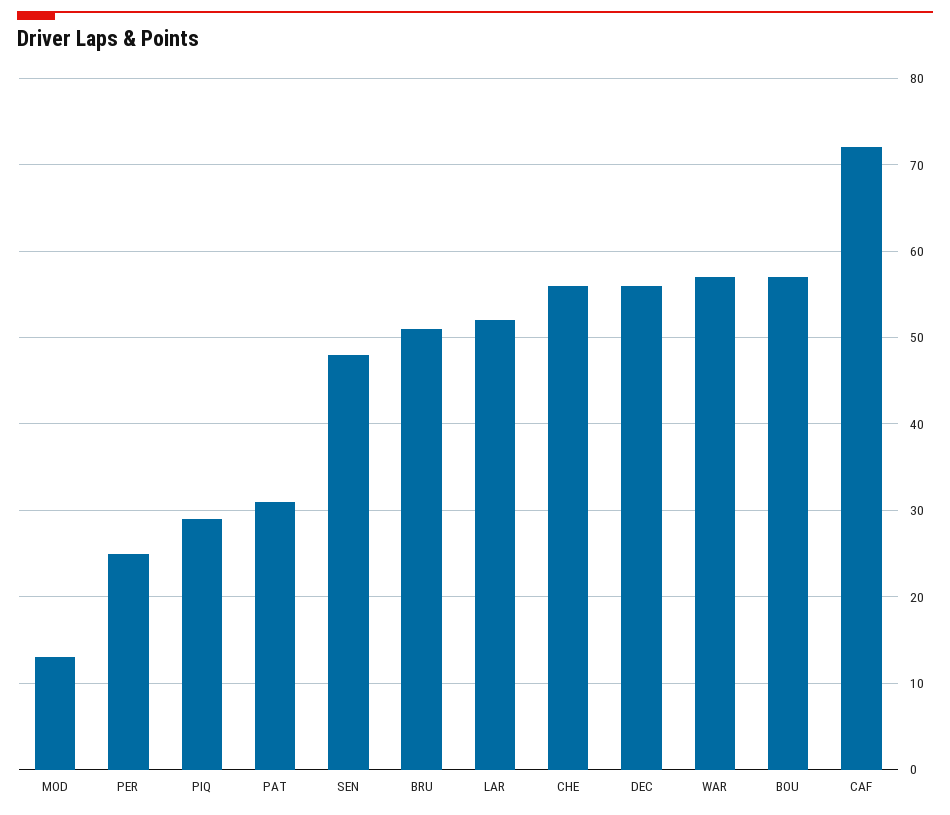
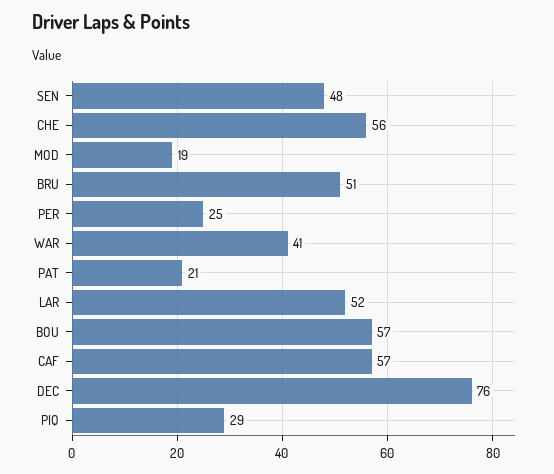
  {
-   "MOD": 13,
+   "MOD": 19,
    "PER": 25,
    "PIQ": 29,
-   "PAT": 31,
+   "PAT": 21,
    "SEN": 48,
    "BRU": 51,
    "LAR": 52,
    "CHE": 56,
-   "DEC": 56,
+   "DEC": 76,
-   "WAR": 57,
+   "WAR": 41,
    "BOU": 57,
-   "CAF": 72
+   "CAF": 57
  }

